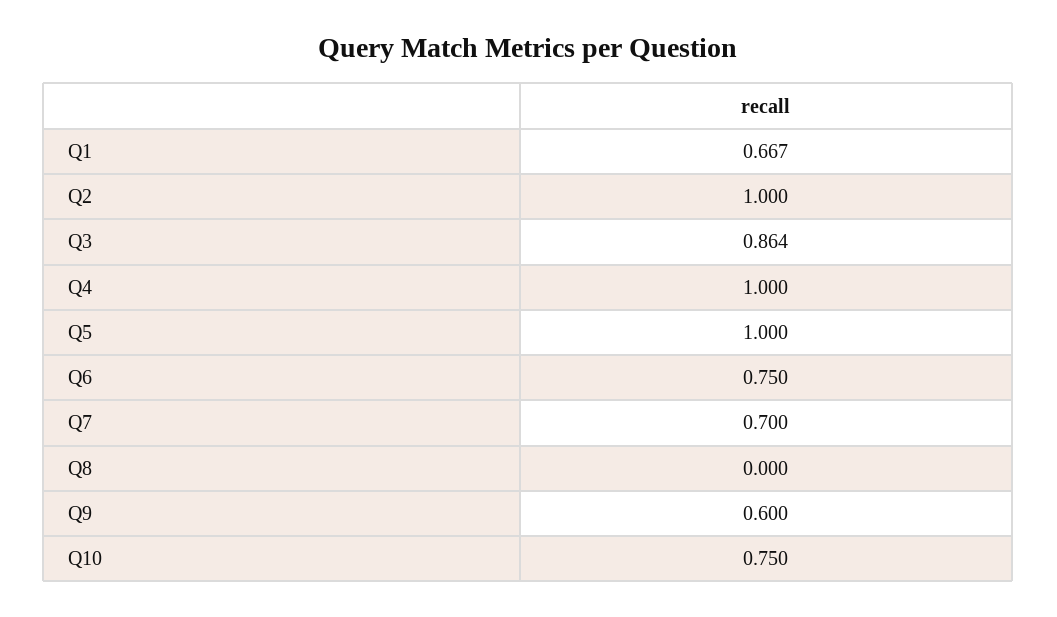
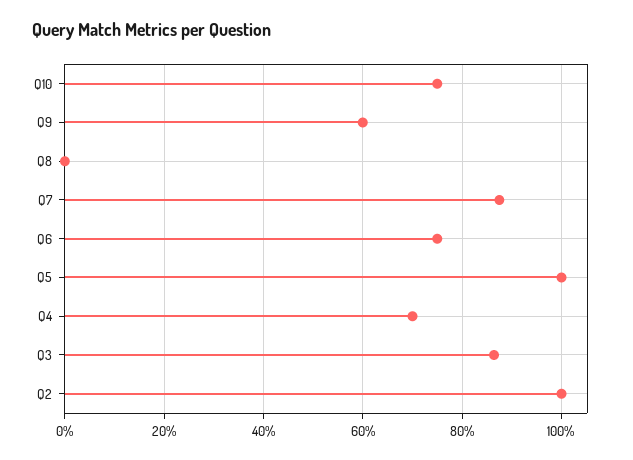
  {
-   "Q1": 0.667,
    "Q2": 1,
    "Q3": 0.864,
-   "Q4": 1,
+   "Q4": 0.7,
    "Q5": 1,
    "Q6": 0.75,
-   "Q7": 0.7,
+   "Q7": 0.88,
    "Q8": 0,
    "Q9": 0.6,
    "Q10": 0.75
  }

